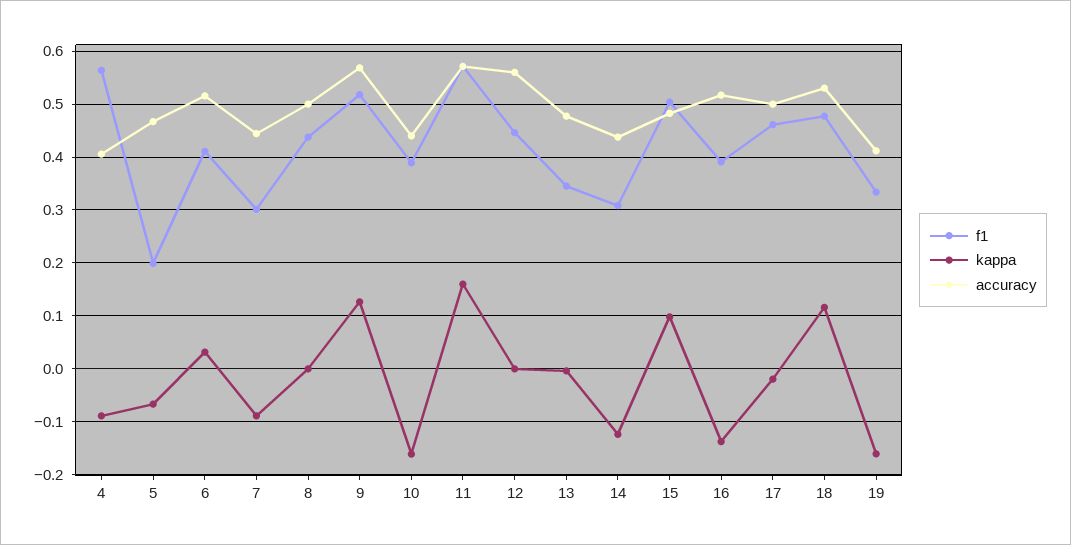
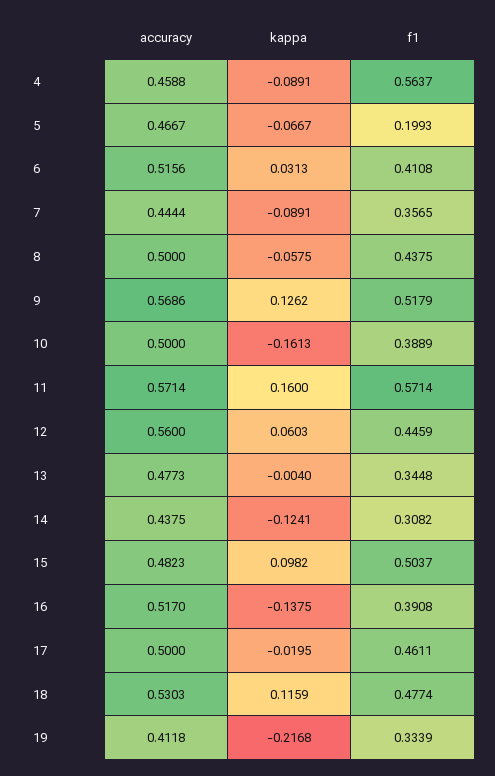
  {
    "f1": {
      "4": 0.5637,
      "5": 0.1993,
      "6": 0.4108,
-     "7": 0.3,
+     "7": 0.3565,
      "8": 0.4375,
      "9": 0.5179,
      "10": 0.3889,
      "11": 0.5714,
      "12": 0.4459,
      "13": 0.3448,
      "14": 0.3082,
      "15": 0.5037,
      "16": 0.3908,
      "17": 0.4611,
      "18": 0.4774,
      "19": 0.3339
    },
    "kappa": {
      "4": -0.0891,
      "5": -0.0667,
      "6": 0.0313,
      "7": -0.0891,
-     "8": 0,
+     "8": -0.0575,
      "9": 0.1262,
      "10": -0.1613,
      "11": 0.16,
-     "12": 0,
+     "12": 0.0603,
      "13": -0.004,
      "14": -0.1241,
      "15": 0.0982,
      "16": -0.1375,
      "17": -0.0195,
      "18": 0.1159,
-     "19": -0.16
+     "19": -0.2168
    },
    "accuracy": {
-     "4": 0.4,
+     "4": 0.4588,
      "5": 0.4667,
      "6": 0.5156,
      "7": 0.4444,
      "8": 0.5,
      "9": 0.5686,
-     "10": 0.44,
+     "10": 0.5,
      "11": 0.5714,
      "12": 0.56,
      "13": 0.4773,
      "14": 0.4375,
      "15": 0.4823,
      "16": 0.517,
      "17": 0.5,
      "18": 0.5303,
      "19": 0.4118
    }
  }

